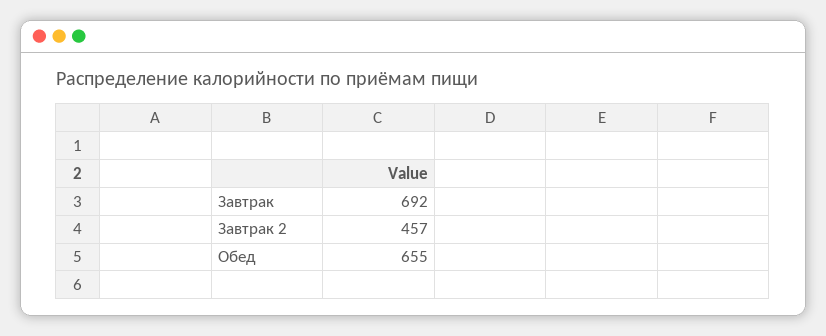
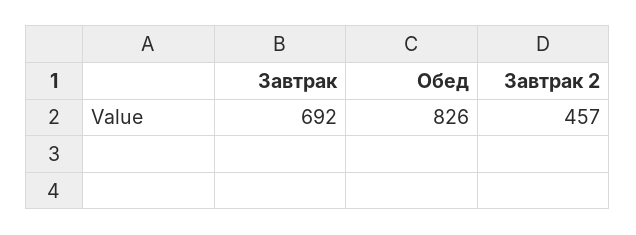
  {
    "Завтрак": 692,
    "Завтрак 2": 457,
-   "Обед": 655
+   "Обед": 826
  }

